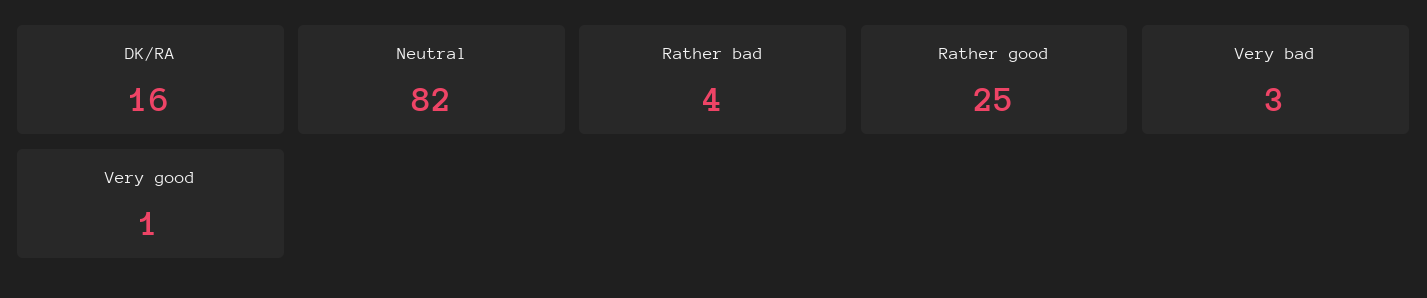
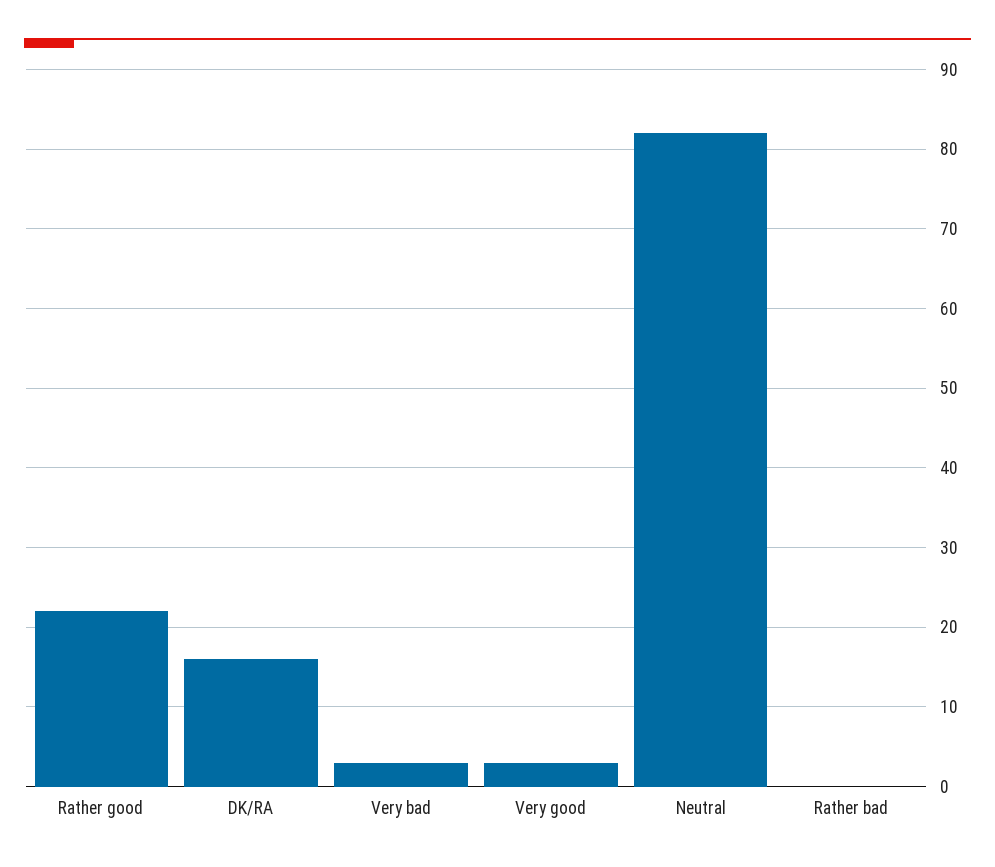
  {
    "DK/RA": 16,
    "Neutral": 82,
-   "Rather bad": 4,
+   "Rather bad": 0,
-   "Rather good": 25,
+   "Rather good": 22,
    "Very bad": 3,
-   "Very good": 1
+   "Very good": 3
  }

